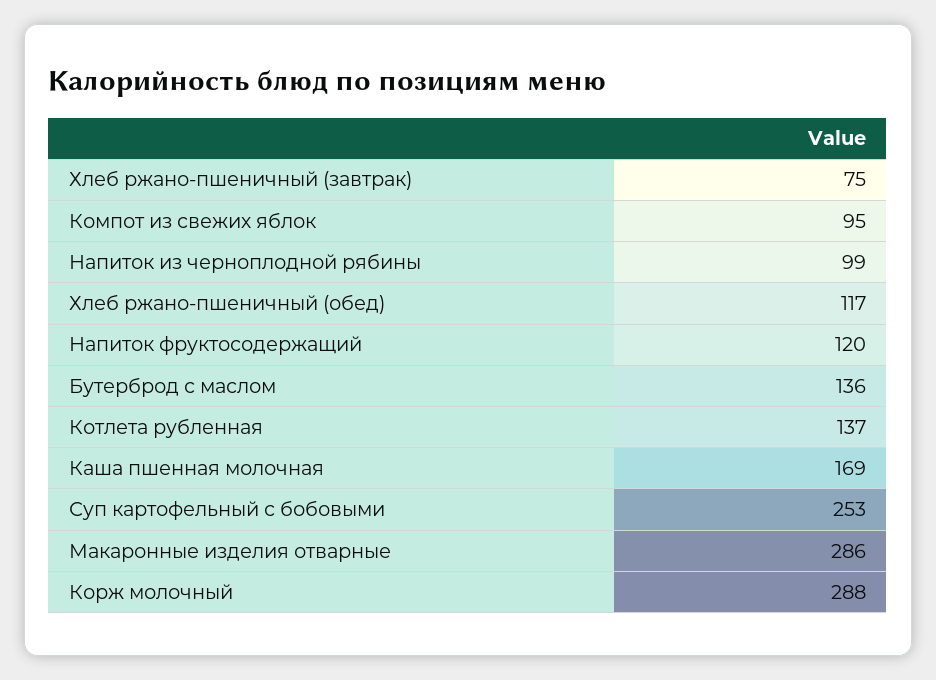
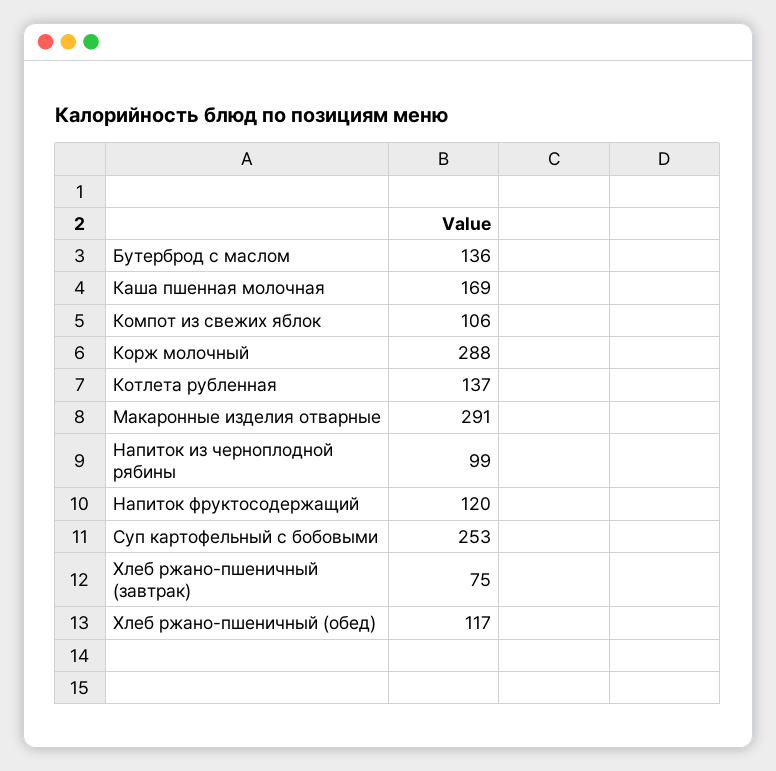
  {
    "Хлеб ржано-пшеничный (завтрак)": 75,
-   "Компот из свежих яблок": 95,
+   "Компот из свежих яблок": 106,
    "Напиток из черноплодной рябины": 99,
    "Хлеб ржано-пшеничный (обед)": 117,
    "Напиток фруктосодержащий": 120,
    "Бутерброд с маслом": 136,
    "Котлета рубленная": 137,
    "Каша пшенная молочная": 169,
    "Суп картофельный с бобовыми": 253,
-   "Макаронные изделия отварные": 286,
+   "Макаронные изделия отварные": 291,
    "Корж молочный": 288
  }

